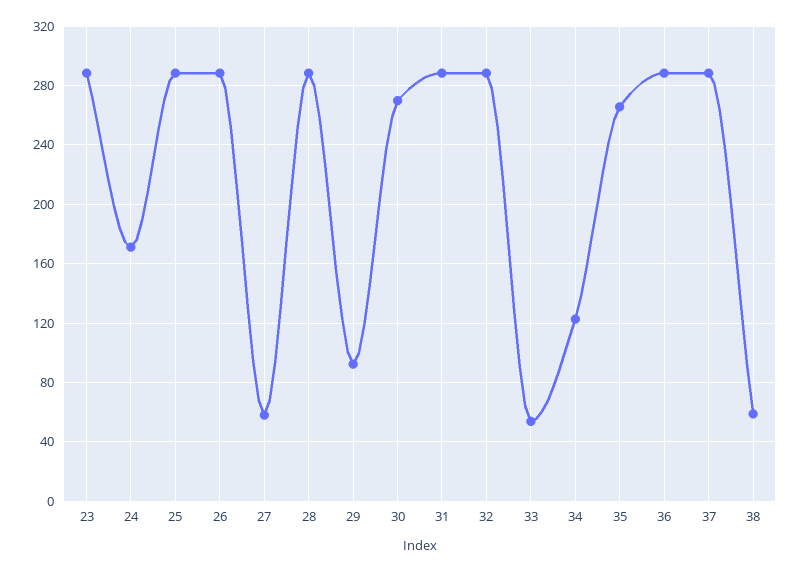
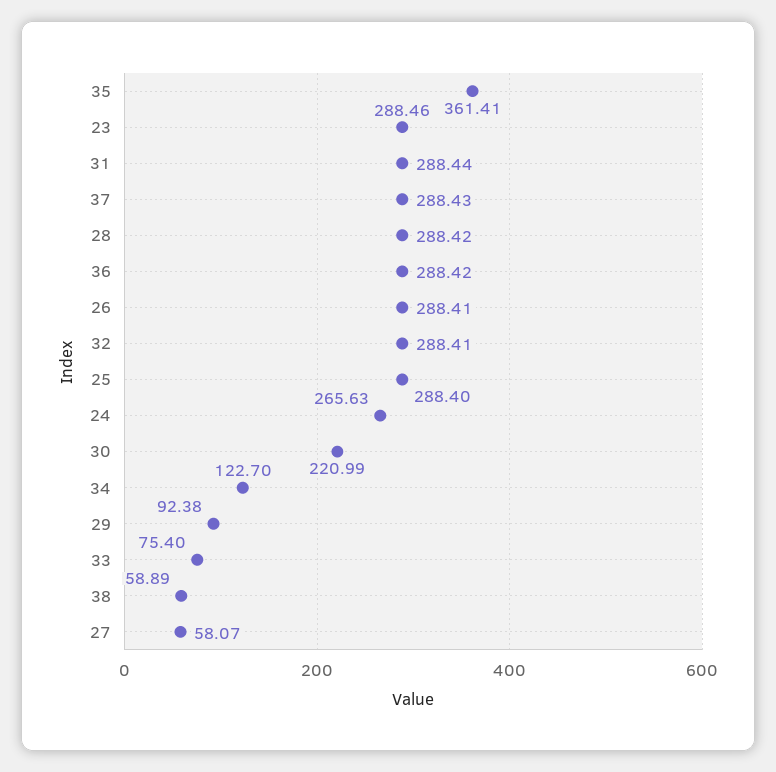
  {
    "23": 288.46,
-   "24": 170,
+   "24": 265.63,
    "25": 288.4,
    "26": 288.41,
    "27": 58.07,
    "28": 288.42,
    "29": 92.38,
-   "30": 270,
+   "30": 220.99,
    "31": 288.44,
    "32": 288.41,
-   "33": 55,
+   "33": 75.4,
    "34": 122.7,
-   "35": 265,
+   "35": 361.41,
    "36": 288.42,
    "37": 288.43,
    "38": 58.89
  }

